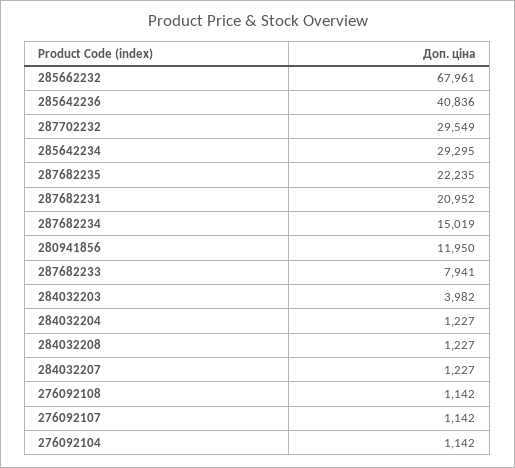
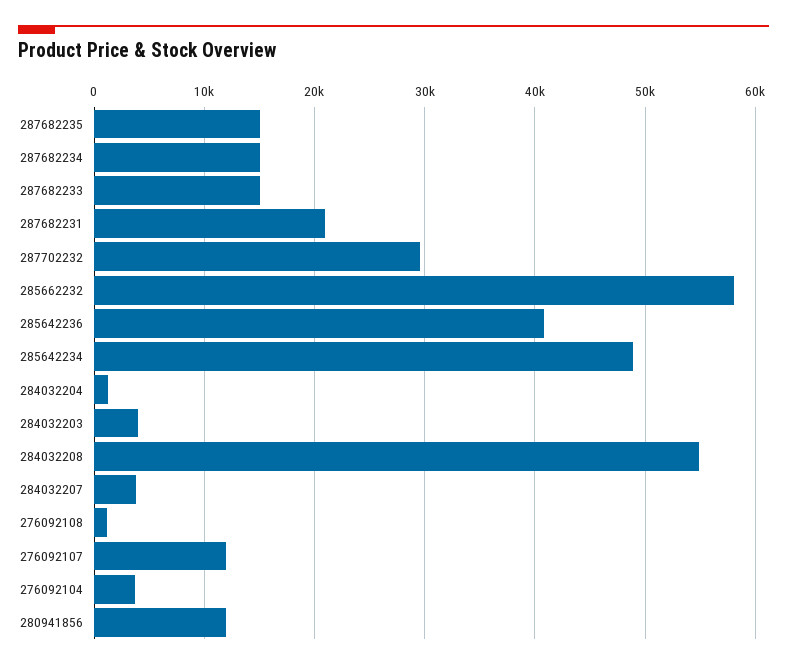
  {
-   "285662232": 67961,
+   "285662232": 58000,
    "285642236": 40836,
    "287702232": 29549,
-   "285642234": 29295,
+   "285642234": 49000,
-   "287682235": 22235,
+   "287682235": 15000,
    "287682231": 20952,
    "287682234": 15019,
    "280941856": 11950,
-   "287682233": 7941,
+   "287682233": 15000,
    "284032203": 3982,
    "284032204": 1227,
-   "284032208": 1227,
+   "284032208": 55000,
-   "284032207": 1227,
+   "284032207": 4000,
    "276092108": 1142,
-   "276092107": 1142,
+   "276092107": 12000,
-   "276092104": 1142
+   "276092104": 4000
  }

